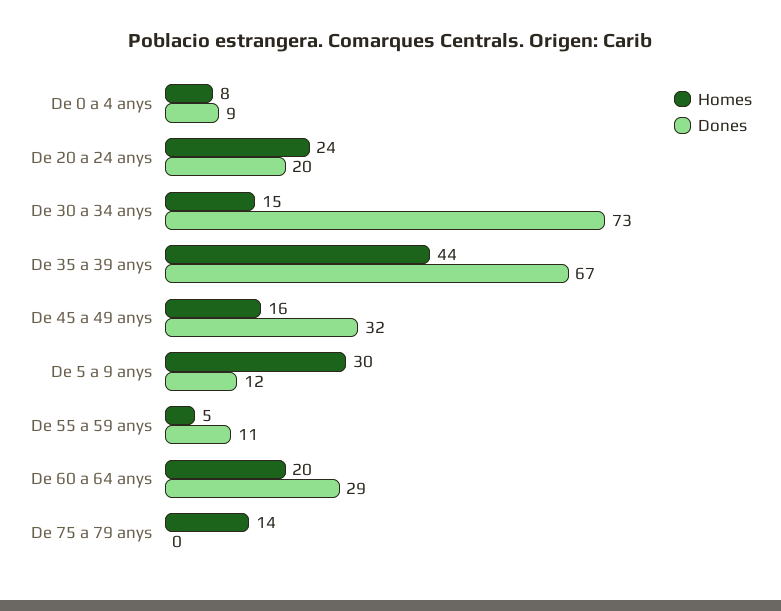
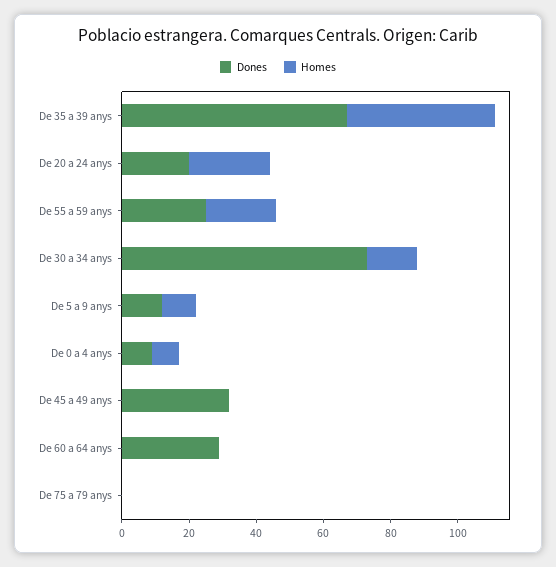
  {
    "Homes": {
      "De 0 a 4 anys": 8,
      "De 20 a 24 anys": 24,
      "De 30 a 34 anys": 15,
      "De 35 a 39 anys": 44,
-     "De 45 a 49 anys": 16,
+     "De 45 a 49 anys": 0,
-     "De 5 a 9 anys": 30,
+     "De 5 a 9 anys": 10,
-     "De 55 a 59 anys": 5,
+     "De 55 a 59 anys": 20,
-     "De 60 a 64 anys": 20,
+     "De 60 a 64 anys": 0,
-     "De 75 a 79 anys": 14
+     "De 75 a 79 anys": 0
    },
    "Dones": {
      "De 0 a 4 anys": 9,
      "De 20 a 24 anys": 20,
      "De 30 a 34 anys": 73,
      "De 35 a 39 anys": 67,
      "De 45 a 49 anys": 32,
      "De 5 a 9 anys": 12,
-     "De 55 a 59 anys": 11,
+     "De 55 a 59 anys": 25,
      "De 60 a 64 anys": 29,
      "De 75 a 79 anys": 0
    }
  }

